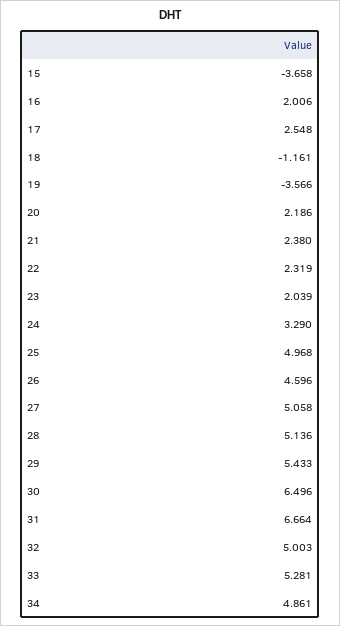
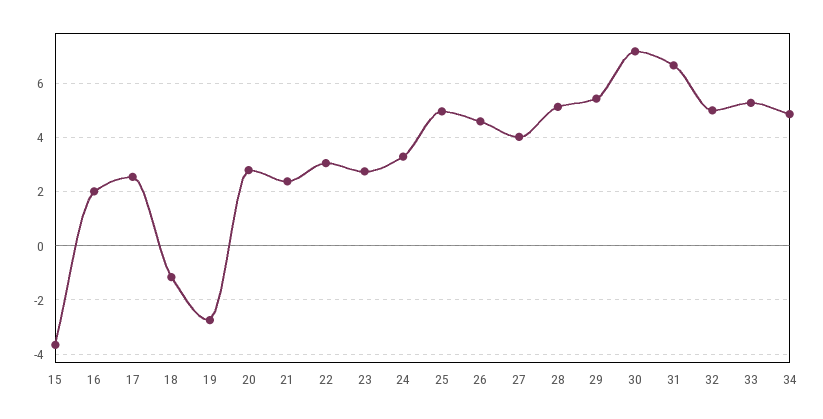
  {
    "15": -3.658,
    "16": 2.006,
    "17": 2.548,
    "18": -1.161,
-   "19": -3.566,
+   "19": -2.75,
-   "20": 2.186,
+   "20": 2.75,
    "21": 2.38,
-   "22": 2.319,
+   "22": 3,
-   "23": 2.039,
+   "23": 2.75,
    "24": 3.29,
    "25": 4.968,
    "26": 4.596,
-   "27": 5.058,
+   "27": 4,
    "28": 5.136,
    "29": 5.433,
-   "30": 6.496,
+   "30": 7.25,
    "31": 6.664,
    "32": 5.003,
    "33": 5.281,
    "34": 4.861
  }

